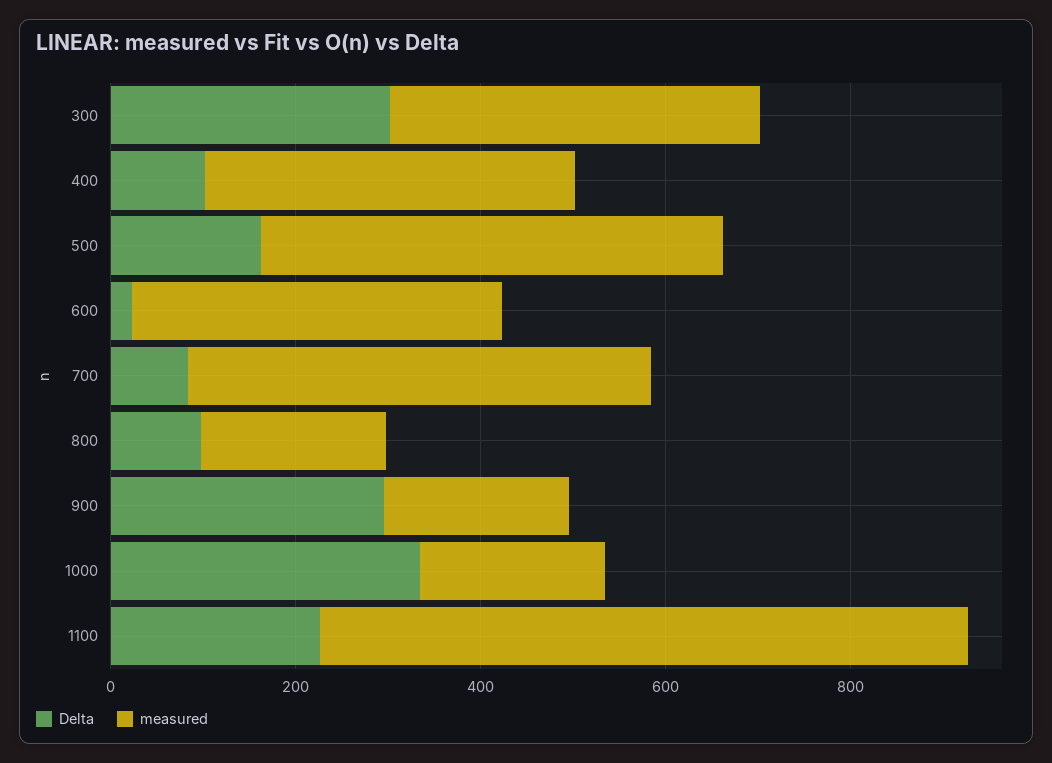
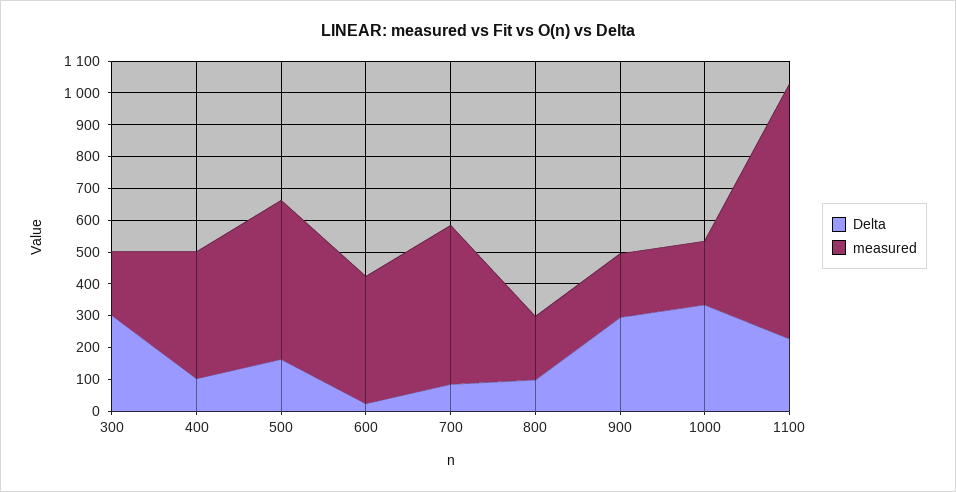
  {
    "Delta": {
      "300": 300,
      "400": 100,
      "500": 150,
      "600": 0,
      "700": 100,
      "800": 100,
      "900": 300,
      "1000": 350,
      "1100": 250
    },
    "measured": {
-     "300": 400,
+     "300": 200,
      "400": 400,
      "500": 500,
      "600": 400,
      "700": 500,
      "800": 200,
      "900": 200,
      "1000": 200,
-     "1100": 700
+     "1100": 800
    }
  }

